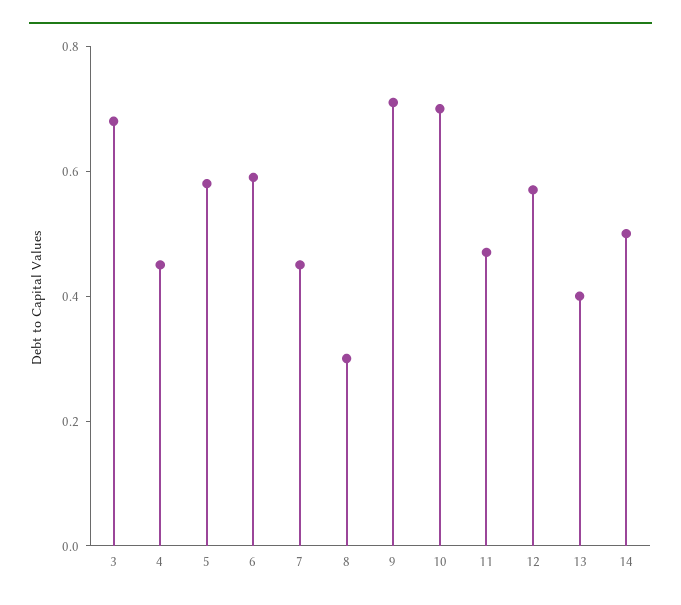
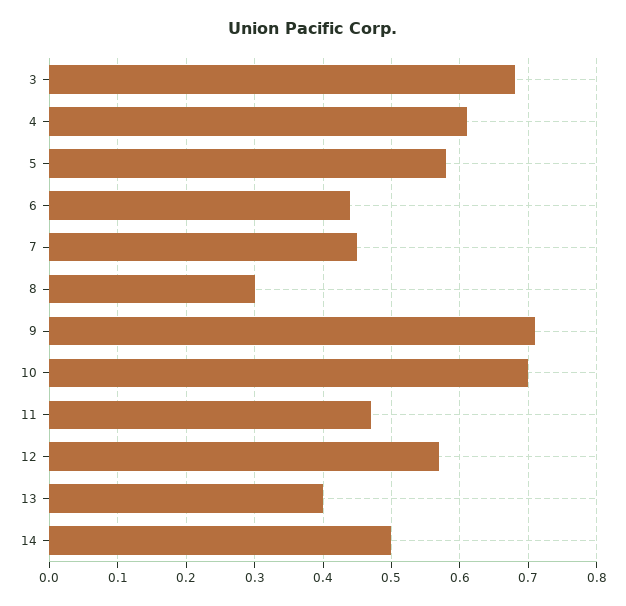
  {
    "3": 0.68,
-   "4": 0.45,
+   "4": 0.61,
    "5": 0.58,
-   "6": 0.6,
+   "6": 0.44,
    "7": 0.45,
    "8": 0.3,
    "9": 0.71,
    "10": 0.7,
    "11": 0.47,
    "12": 0.57,
    "13": 0.4,
    "14": 0.5
  }

